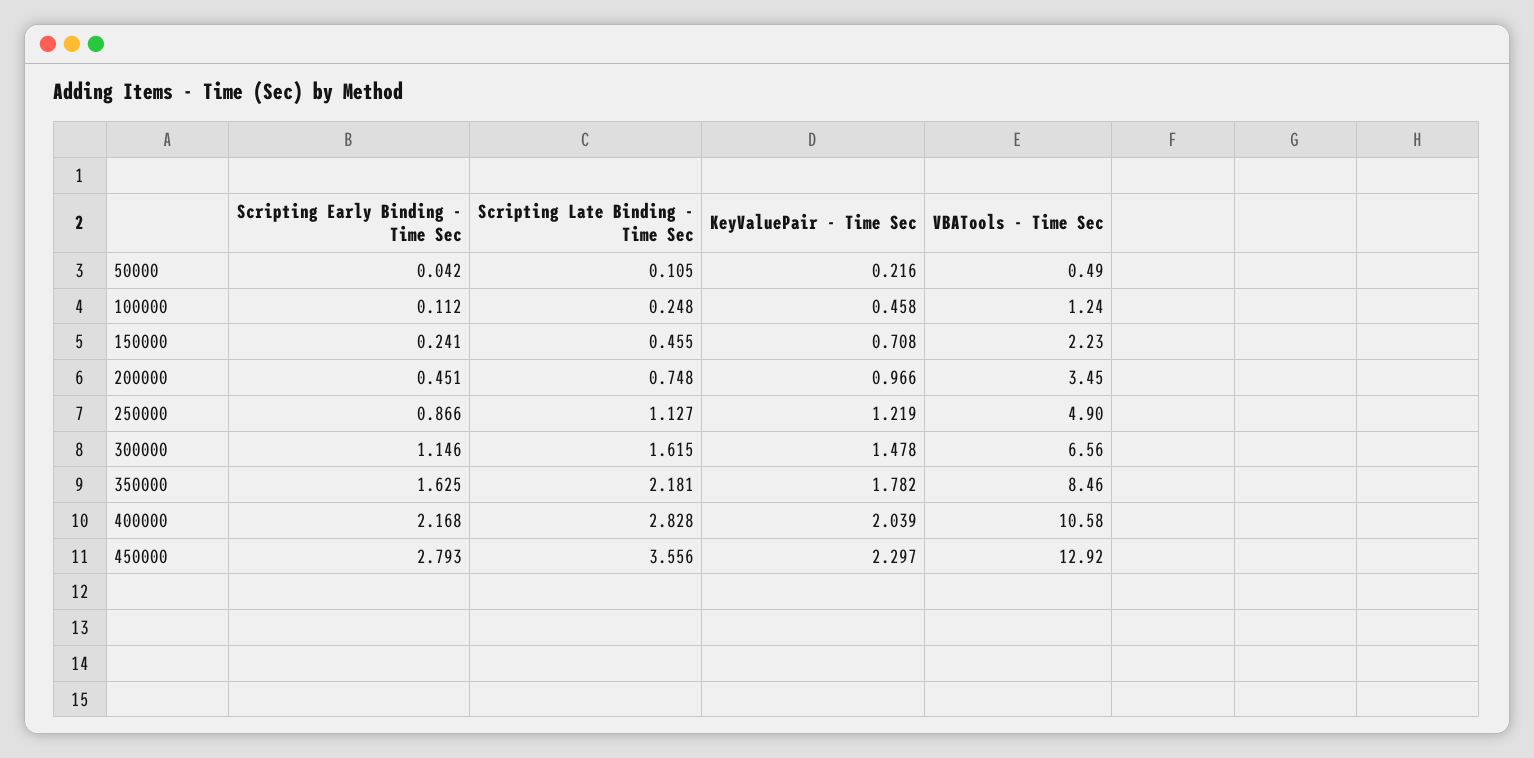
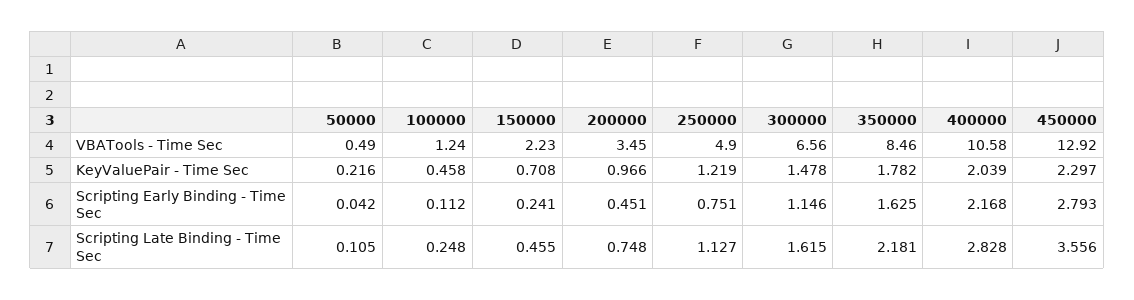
  {
    "Scripting Early Binding - Time Sec": {
      "50000": 0.042,
      "100000": 0.112,
      "150000": 0.241,
      "200000": 0.451,
-     "250000": 0.866,
+     "250000": 0.751,
      "300000": 1.146,
      "350000": 1.625,
      "400000": 2.168,
      "450000": 2.793
    },
    "Scripting Late Binding - Time Sec": {
      "50000": 0.105,
      "100000": 0.248,
      "150000": 0.455,
      "200000": 0.748,
      "250000": 1.127,
      "300000": 1.615,
      "350000": 2.181,
      "400000": 2.828,
      "450000": 3.556
    },
    "KeyValuePair - Time Sec": {
      "50000": 0.216,
      "100000": 0.458,
      "150000": 0.708,
      "200000": 0.966,
      "250000": 1.219,
      "300000": 1.478,
      "350000": 1.782,
      "400000": 2.039,
      "450000": 2.297
    },
    "VBATools - Time Sec": {
      "50000": 0.49,
      "100000": 1.24,
      "150000": 2.23,
      "200000": 3.45,
      "250000": 4.9,
      "300000": 6.56,
      "350000": 8.46,
      "400000": 10.58,
      "450000": 12.92
    }
  }

